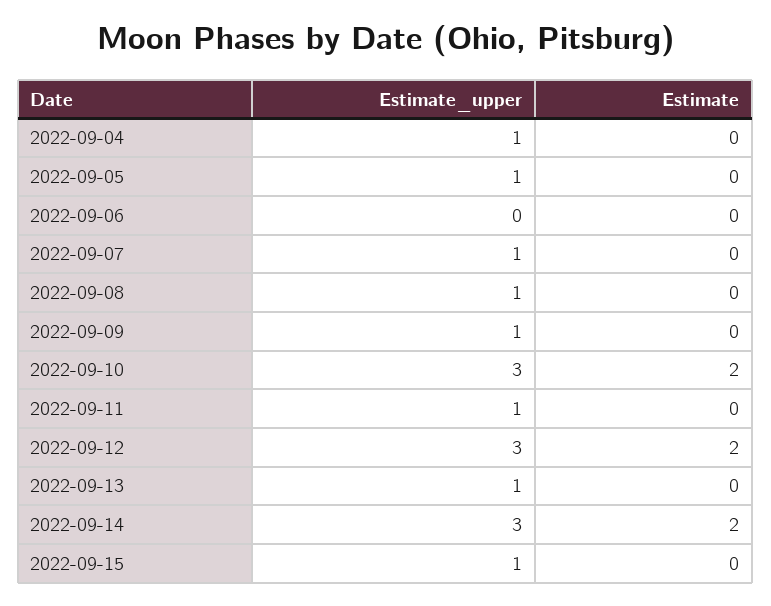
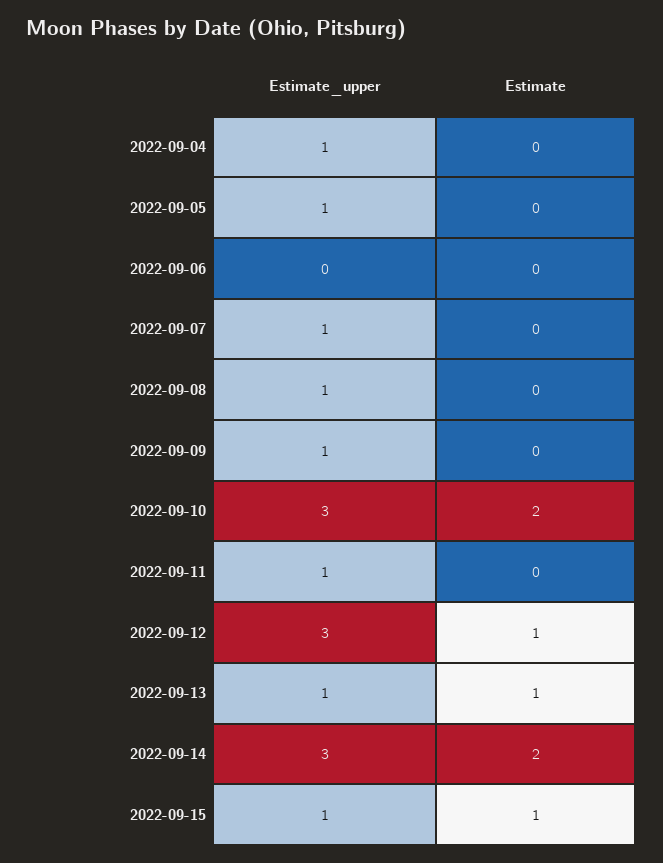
  {
    "Estimate_upper": {
      "2022-09-04": 1,
      "2022-09-05": 1,
      "2022-09-06": 0,
      "2022-09-07": 1,
      "2022-09-08": 1,
      "2022-09-09": 1,
      "2022-09-10": 3,
      "2022-09-11": 1,
      "2022-09-12": 3,
      "2022-09-13": 1,
      "2022-09-14": 3,
      "2022-09-15": 1
    },
    "Estimate": {
      "2022-09-04": 0,
      "2022-09-05": 0,
      "2022-09-06": 0,
      "2022-09-07": 0,
      "2022-09-08": 0,
      "2022-09-09": 0,
      "2022-09-10": 2,
      "2022-09-11": 0,
-     "2022-09-12": 2,
+     "2022-09-12": 1,
-     "2022-09-13": 0,
+     "2022-09-13": 1,
      "2022-09-14": 2,
-     "2022-09-15": 0
+     "2022-09-15": 1
    }
  }

